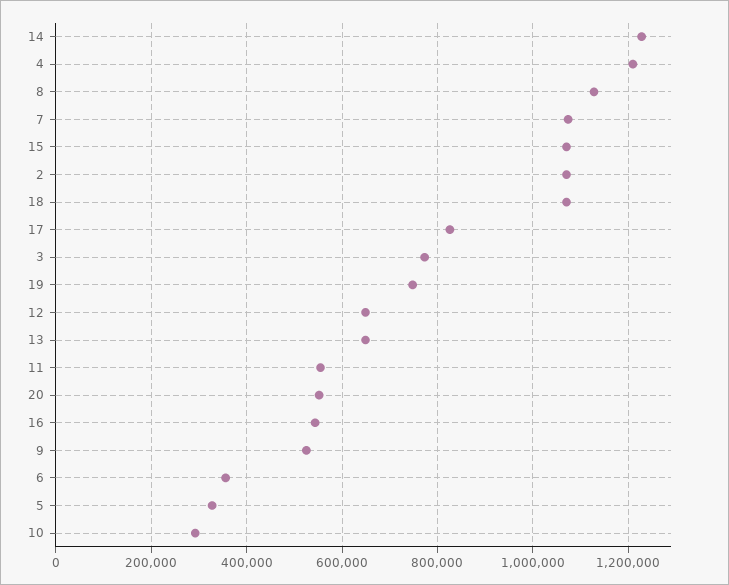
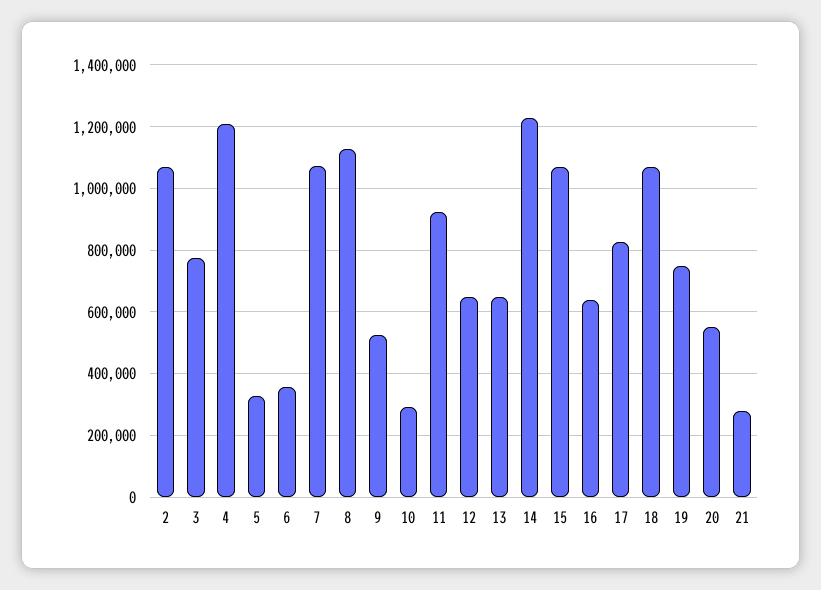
  {
    "14": 1220000,
    "4": 1200000,
    "8": 1120000,
    "7": 1080000,
    "15": 1080000,
    "2": 1080000,
    "18": 1080000,
    "17": 820000,
    "3": 780000,
    "19": 740000,
    "12": 640000,
    "13": 640000,
-   "11": 560000,
+   "11": 920000,
    "20": 560000,
-   "16": 540000,
+   "16": 640000,
    "9": 520000,
    "6": 360000,
    "5": 320000,
-   "10": 300000
+   "10": 300000,
+   "21": 280000
  }

